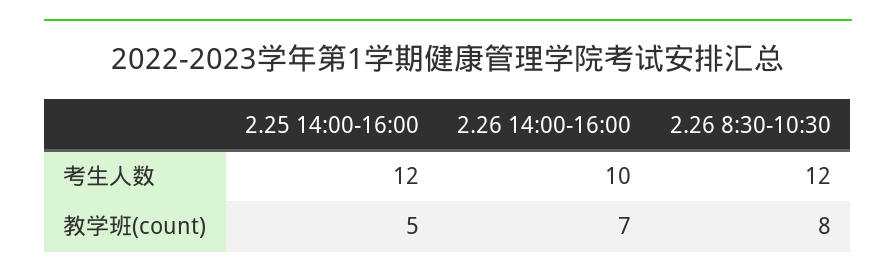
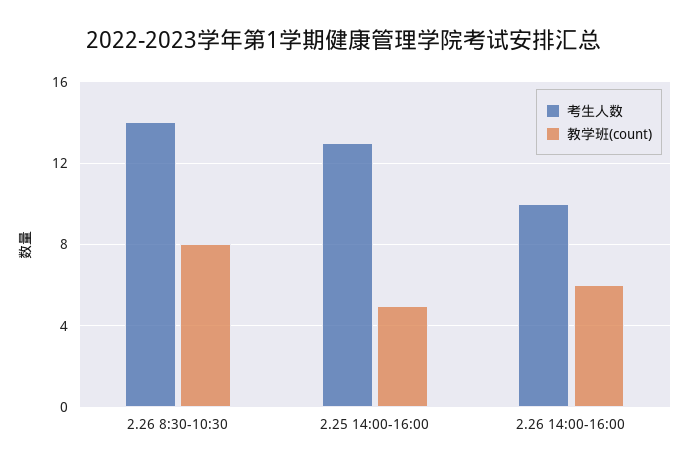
  {
    "考生人数": {
-     "2.25 14:00-16:00": 12,
+     "2.25 14:00-16:00": 13,
      "2.26 14:00-16:00": 10,
-     "2.26 8:30-10:30": 12
+     "2.26 8:30-10:30": 14
    },
    "教学班(count)": {
      "2.25 14:00-16:00": 5,
-     "2.26 14:00-16:00": 7,
+     "2.26 14:00-16:00": 6,
      "2.26 8:30-10:30": 8
    }
  }

